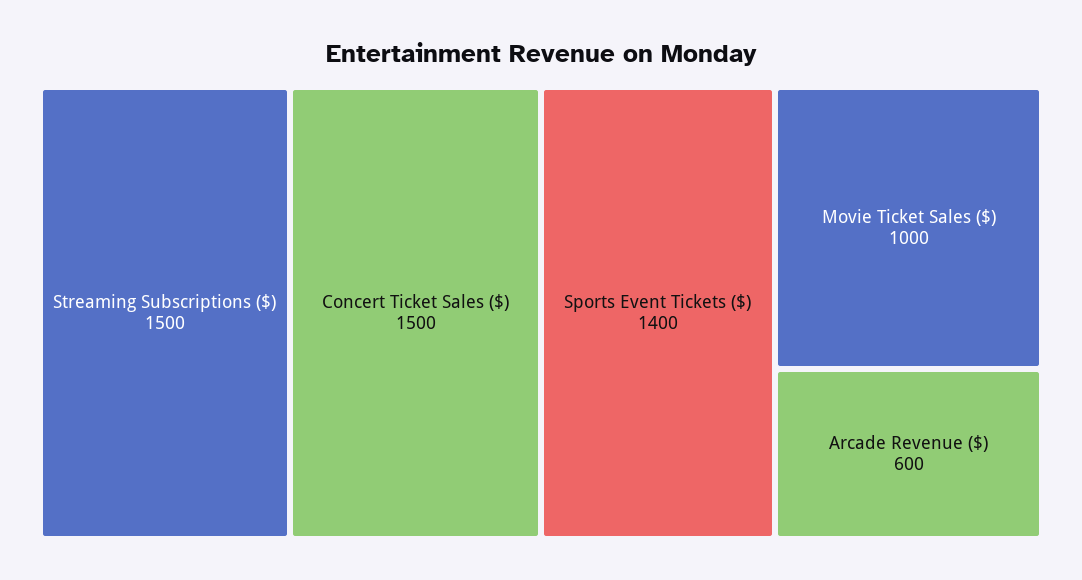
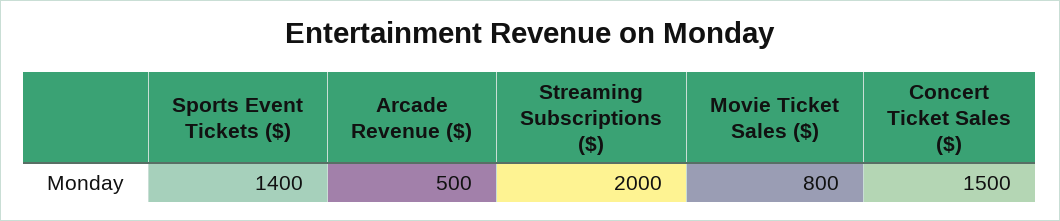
  {
-   "Streaming Subscriptions ($)": 1500,
+   "Streaming Subscriptions ($)": 2000,
    "Concert Ticket Sales ($)": 1500,
    "Sports Event Tickets ($)": 1400,
-   "Movie Ticket Sales ($)": 1000,
+   "Movie Ticket Sales ($)": 800,
-   "Arcade Revenue ($)": 600
+   "Arcade Revenue ($)": 500
  }

